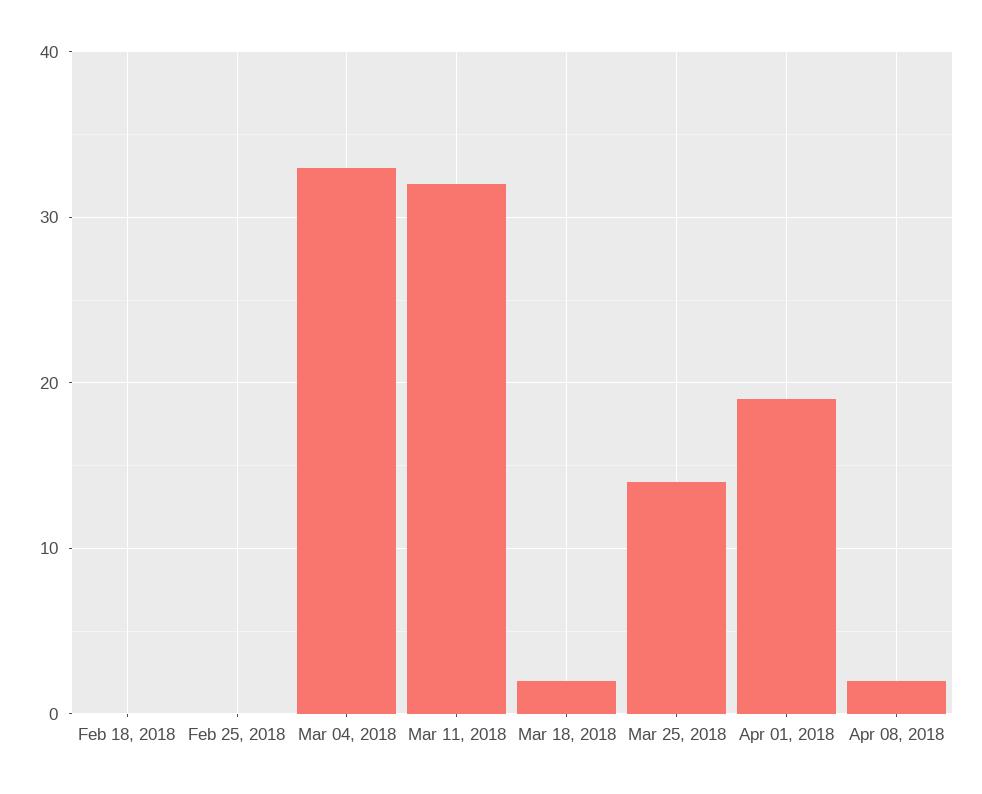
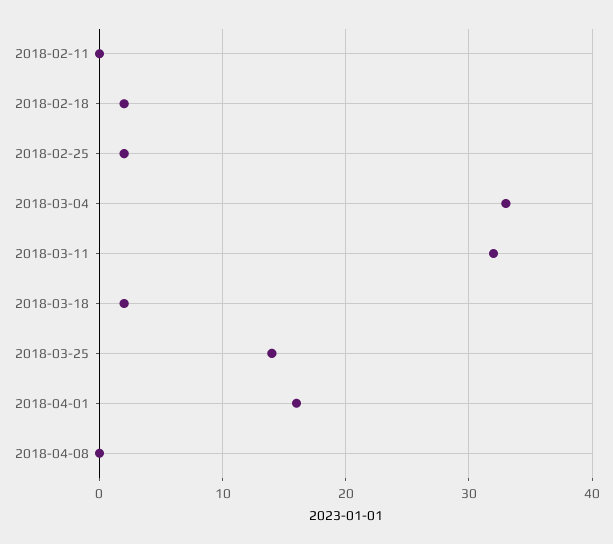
  {
-   "Feb 18, 2018": 0,
+   "Feb 18, 2018": 2,
-   "Feb 25, 2018": 0,
+   "Feb 25, 2018": 2,
    "Mar 04, 2018": 33,
    "Mar 11, 2018": 32,
    "Mar 18, 2018": 2,
    "Mar 25, 2018": 14,
-   "Apr 01, 2018": 19,
+   "Apr 01, 2018": 16,
-   "Apr 08, 2018": 2
+   "Apr 08, 2018": 0,
+   "2018-02-11": 0
  }

